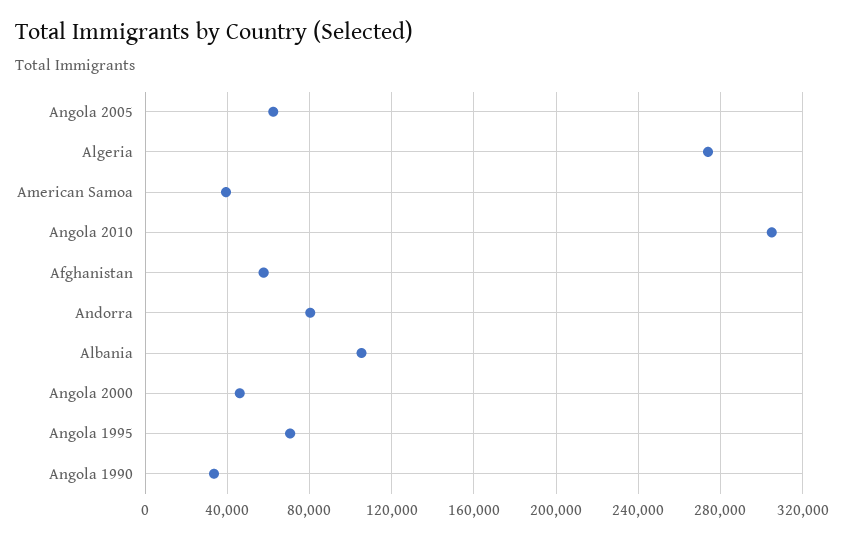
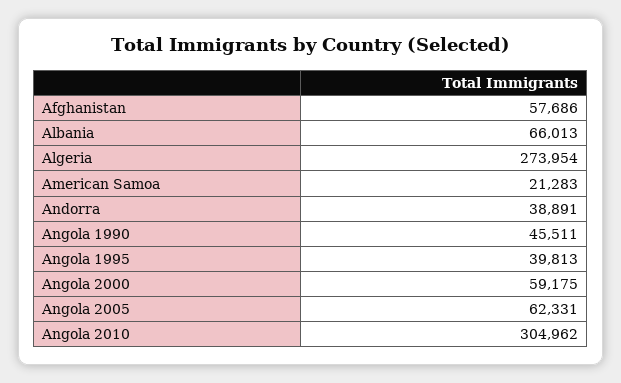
  {
    "Angola 2005": 62331,
    "Algeria": 273954,
-   "American Samoa": 40000,
+   "American Samoa": 21283,
    "Angola 2010": 304962,
    "Afghanistan": 57686,
-   "Andorra": 80000,
+   "Andorra": 38891,
-   "Albania": 105000,
+   "Albania": 66013,
-   "Angola 2000": 45000,
+   "Angola 2000": 59175,
-   "Angola 1995": 70000,
+   "Angola 1995": 39813,
-   "Angola 1990": 35000
+   "Angola 1990": 45511
  }

